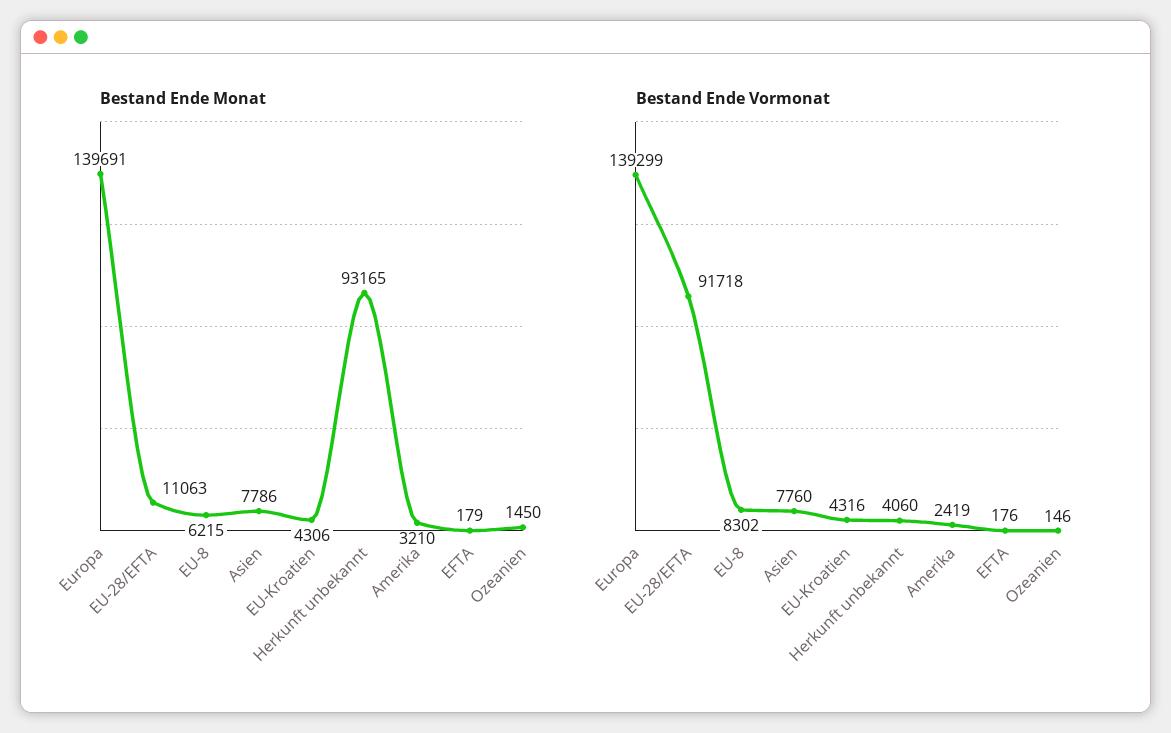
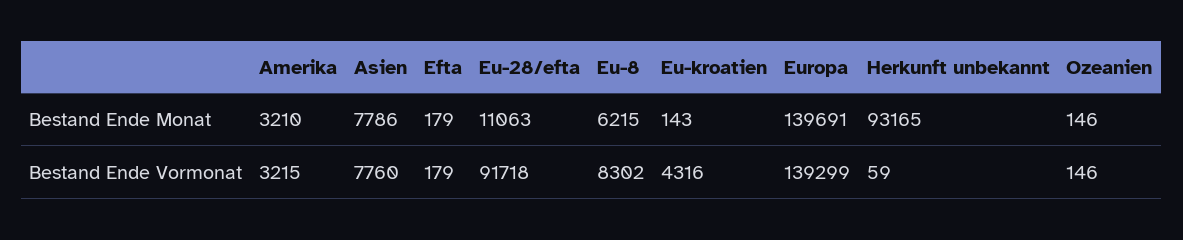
  {
    "Bestand Ende Monat": {
      "Europa": 139691,
      "EU-28/EFTA": 11063,
      "EU-8": 6215,
      "Asien": 7786,
-     "EU-Kroatien": 4306,
+     "EU-Kroatien": 143,
      "Herkunft unbekannt": 93165,
      "Amerika": 3210,
      "EFTA": 179,
-     "Ozeanien": 1450
+     "Ozeanien": 146
    },
    "Bestand Ende Vormonat": {
      "Europa": 139299,
      "EU-28/EFTA": 91718,
      "EU-8": 8302,
      "Asien": 7760,
      "EU-Kroatien": 4316,
-     "Herkunft unbekannt": 4060,
+     "Herkunft unbekannt": 59,
-     "Amerika": 2419,
+     "Amerika": 3215,
-     "EFTA": 176,
+     "EFTA": 179,
      "Ozeanien": 146
    }
  }

